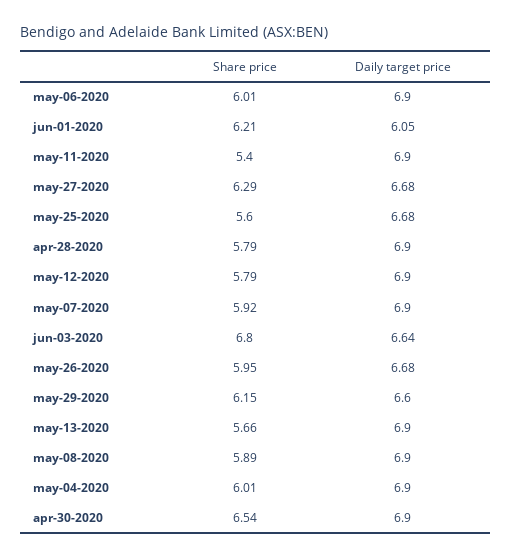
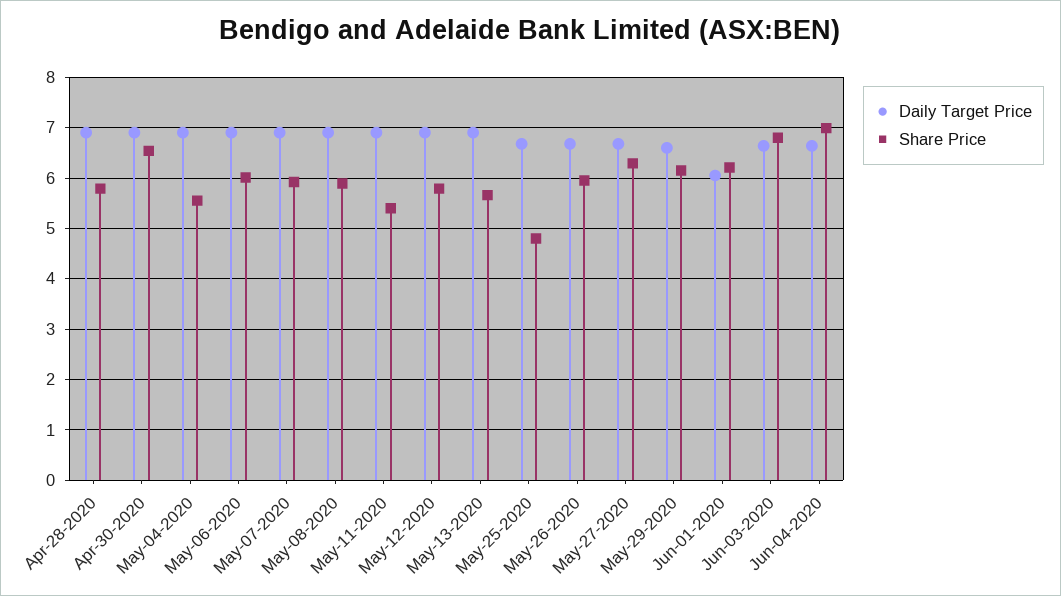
  {
    "Share price": {
      "may-06-2020": 6.01,
      "jun-01-2020": 6.21,
      "may-11-2020": 5.4,
      "may-27-2020": 6.29,
-     "may-25-2020": 5.6,
+     "may-25-2020": 4.8,
      "apr-28-2020": 5.79,
      "may-12-2020": 5.79,
      "may-07-2020": 5.92,
      "jun-03-2020": 6.8,
      "may-26-2020": 5.95,
      "may-29-2020": 6.15,
      "may-13-2020": 5.66,
      "may-08-2020": 5.89,
-     "may-04-2020": 6.01,
+     "may-04-2020": 5.6,
-     "apr-30-2020": 6.54
+     "apr-30-2020": 6.54,
+     "Jun-04-2020": 7
    },
    "Daily target price": {
      "may-06-2020": 6.9,
      "jun-01-2020": 6.05,
      "may-11-2020": 6.9,
      "may-27-2020": 6.68,
      "may-25-2020": 6.68,
      "apr-28-2020": 6.9,
      "may-12-2020": 6.9,
      "may-07-2020": 6.9,
      "jun-03-2020": 6.64,
      "may-26-2020": 6.68,
      "may-29-2020": 6.6,
      "may-13-2020": 6.9,
      "may-08-2020": 6.9,
      "may-04-2020": 6.9,
-     "apr-30-2020": 6.9
+     "apr-30-2020": 6.9,
+     "Jun-04-2020": 6.6
    }
  }

